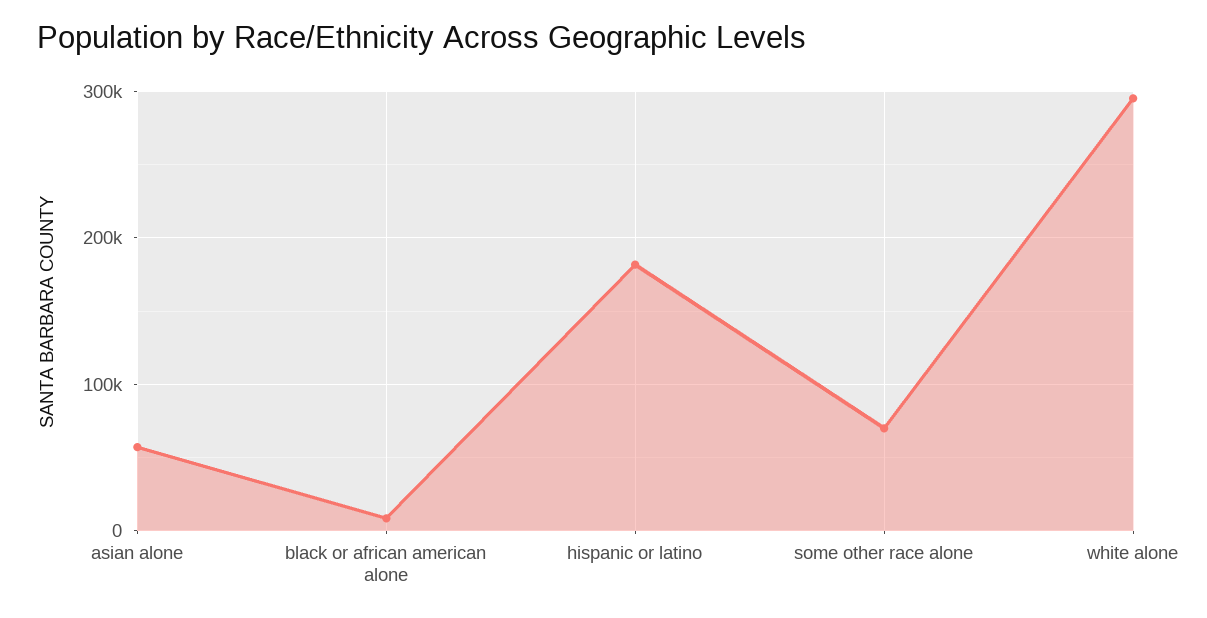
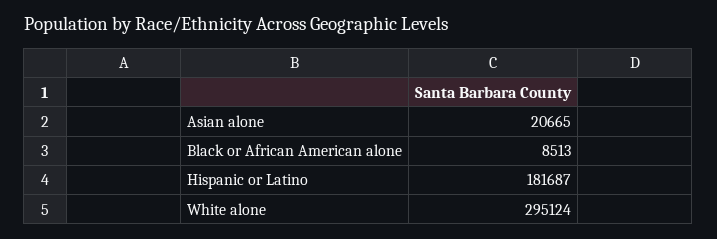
  {
-   "asian alone": 60000,
+   "asian alone": 20665,
    "black or african american alone": 8513,
    "hispanic or latino": 181687,
-   "some other race alone": 70000,
    "white alone": 295124
  }

